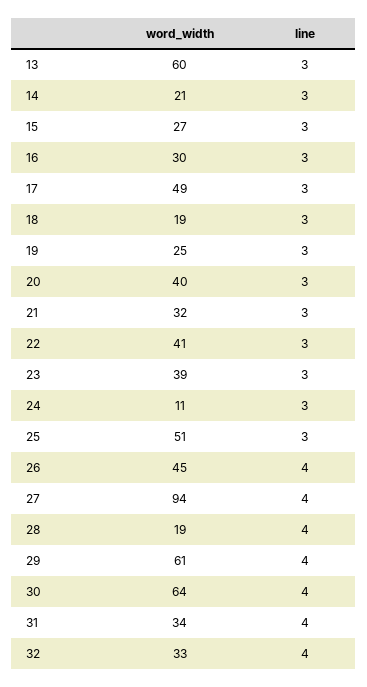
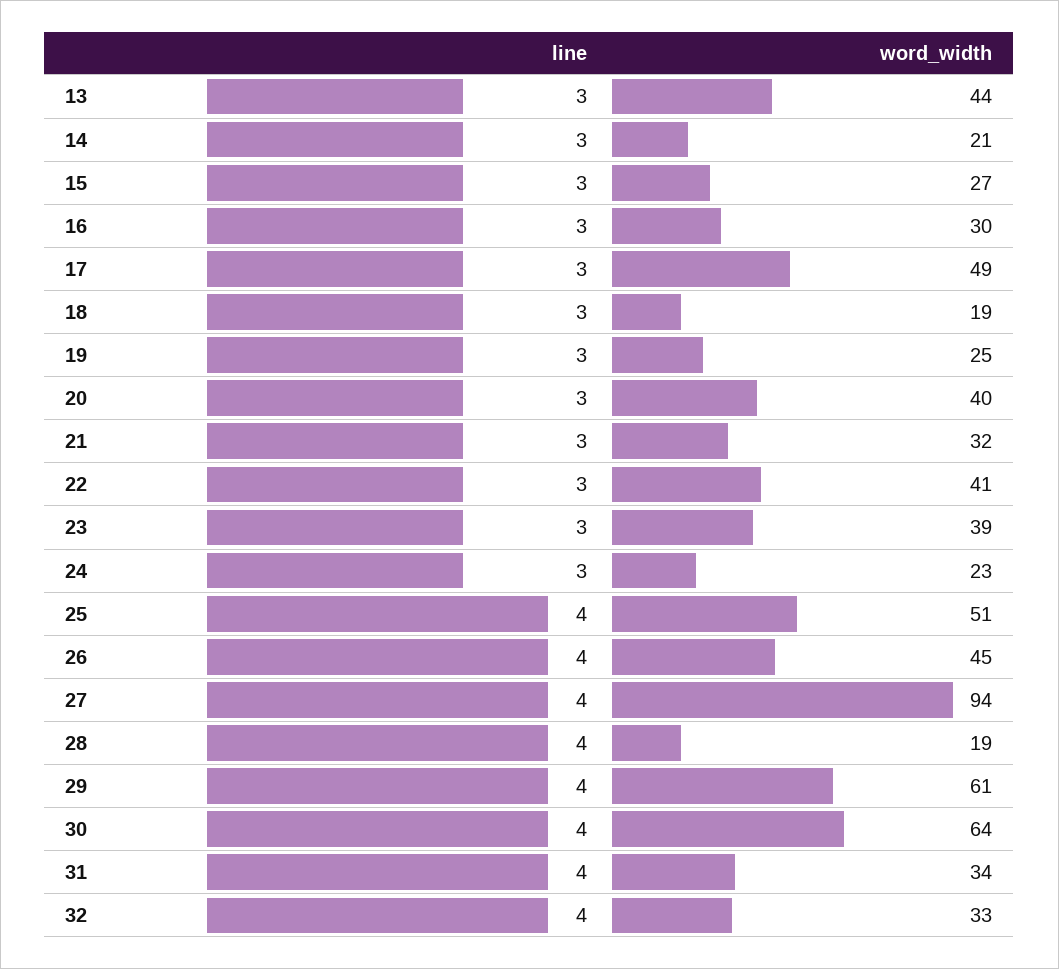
  {
    "word_width": {
-     "13": 60,
+     "13": 44,
      "14": 21,
      "15": 27,
      "16": 30,
      "17": 49,
      "18": 19,
      "19": 25,
      "20": 40,
      "21": 32,
      "22": 41,
      "23": 39,
-     "24": 11,
+     "24": 23,
      "25": 51,
      "26": 45,
      "27": 94,
      "28": 19,
      "29": 61,
      "30": 64,
      "31": 34,
      "32": 33
    },
    "line": {
      "13": 3,
      "14": 3,
      "15": 3,
      "16": 3,
      "17": 3,
      "18": 3,
      "19": 3,
      "20": 3,
      "21": 3,
      "22": 3,
      "23": 3,
      "24": 3,
-     "25": 3,
+     "25": 4,
      "26": 4,
      "27": 4,
      "28": 4,
      "29": 4,
      "30": 4,
      "31": 4,
      "32": 4
    }
  }

